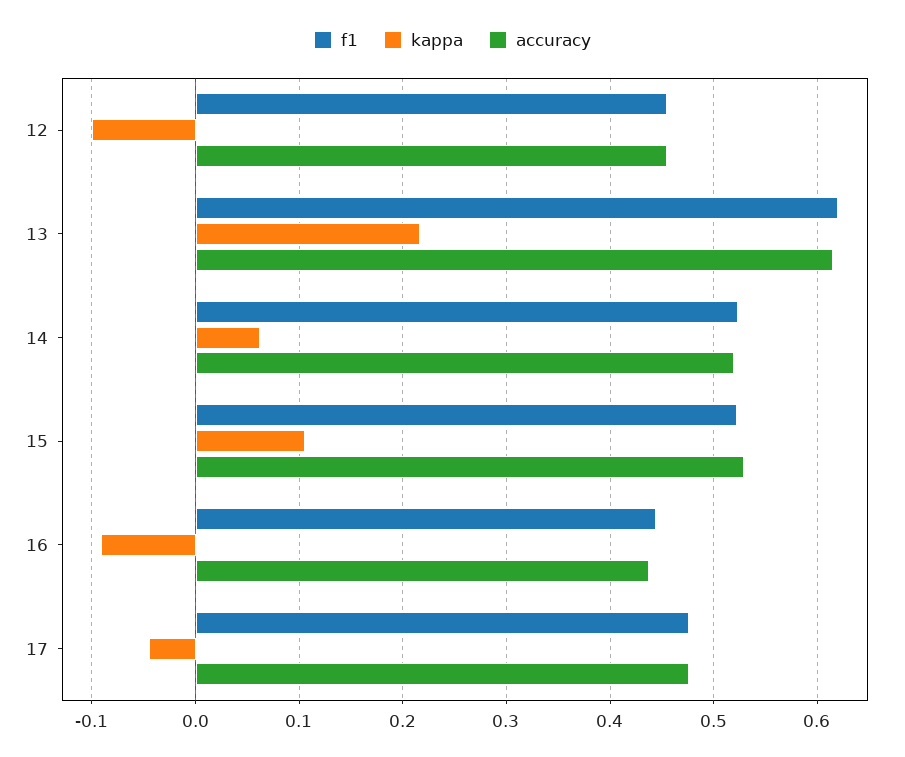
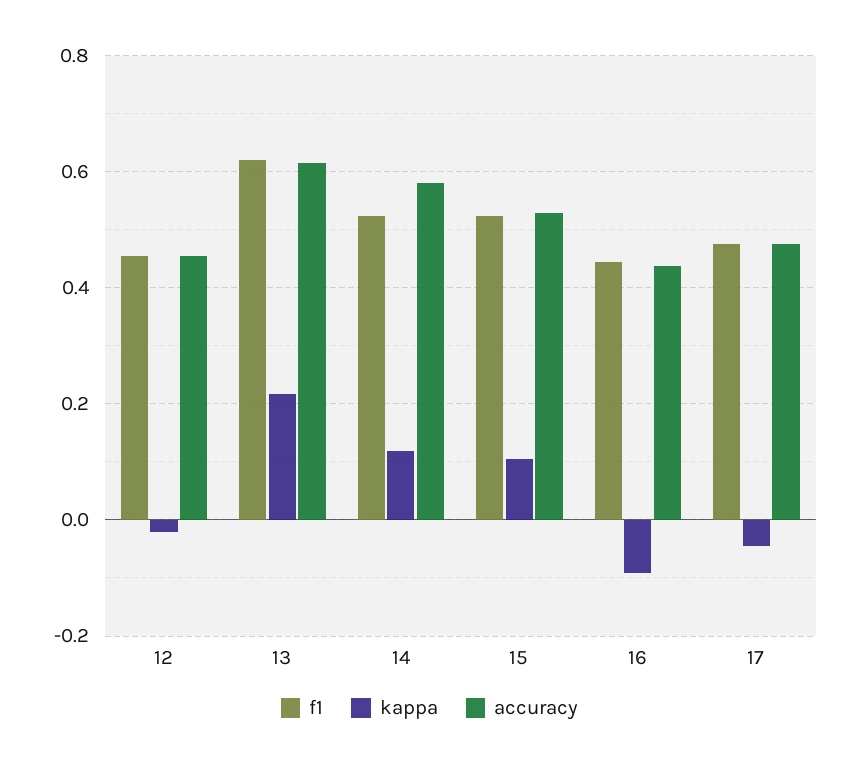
  {
    "f1": {
      "12": 0.45,
      "13": 0.62,
      "14": 0.52,
      "15": 0.52,
      "16": 0.44,
      "17": 0.48
    },
    "kappa": {
-     "12": -0.1,
+     "12": -0.02,
      "13": 0.22,
-     "14": 0.06,
+     "14": 0.12,
      "15": 0.11,
      "16": -0.09,
      "17": -0.05
    },
    "accuracy": {
      "12": 0.45,
      "13": 0.62,
-     "14": 0.52,
+     "14": 0.58,
      "15": 0.53,
      "16": 0.44,
      "17": 0.48
    }
  }

